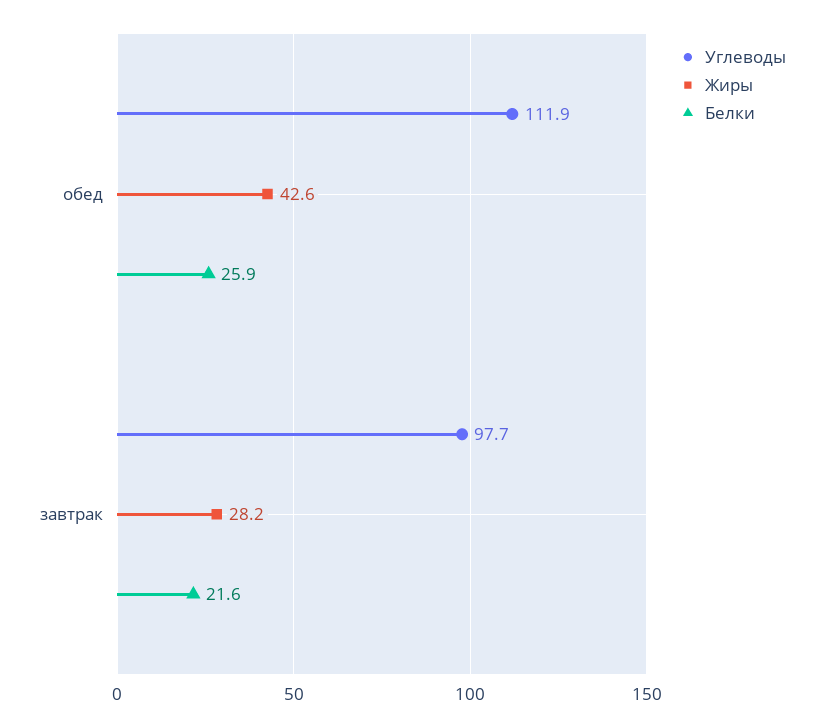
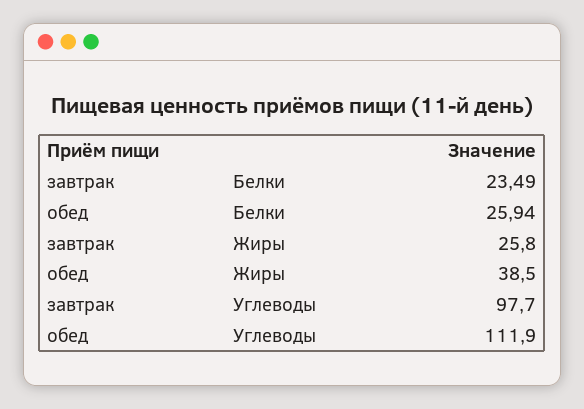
  {
    "Углеводы": {
      "обед": 111.9,
      "завтрак": 97.7
    },
    "Жиры": {
-     "обед": 42.6,
+     "обед": 38.5,
-     "завтрак": 28.2
+     "завтрак": 25.8
    },
    "Белки": {
      "обед": 25.94,
-     "завтрак": 21.6
+     "завтрак": 23.49
    }
  }

